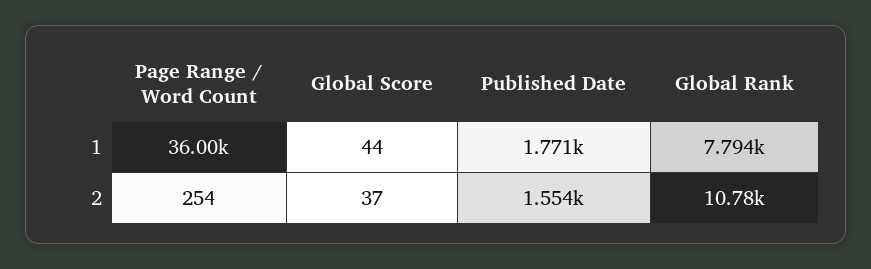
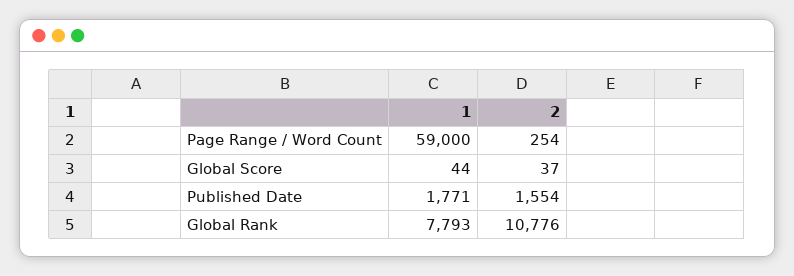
  {
    "Page Range / Word Count": {
-     "1": 36000,
+     "1": 59000,
      "2": 254
    },
    "Global Score": {
      "1": 44,
      "2": 37
    },
    "Published Date": {
      "1": 1771,
      "2": 1554
    },
    "Global Rank": {
-     "1": 7794,
+     "1": 7793,
      "2": 10776
    }
  }

